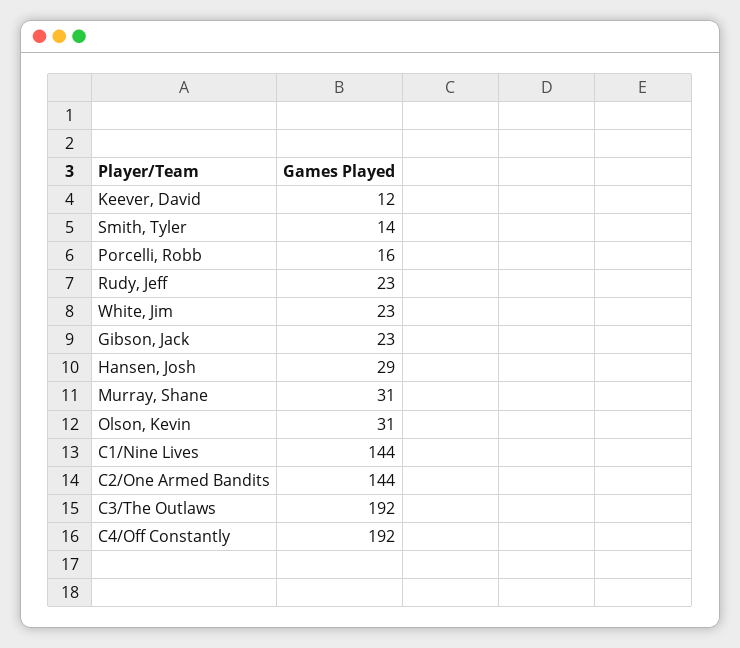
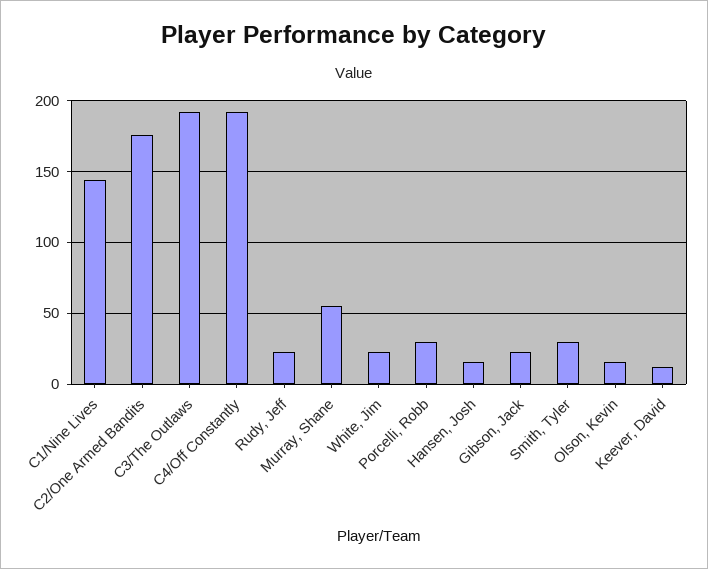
  {
    "Keever, David": 12,
-   "Smith, Tyler": 14,
+   "Smith, Tyler": 30,
-   "Porcelli, Robb": 16,
+   "Porcelli, Robb": 30,
    "Rudy, Jeff": 23,
    "White, Jim": 23,
    "Gibson, Jack": 23,
-   "Hansen, Josh": 29,
+   "Hansen, Josh": 15,
-   "Murray, Shane": 31,
+   "Murray, Shane": 55,
-   "Olson, Kevin": 31,
+   "Olson, Kevin": 15,
    "C1/Nine Lives": 144,
-   "C2/One Armed Bandits": 144,
+   "C2/One Armed Bandits": 175,
    "C3/The Outlaws": 192,
    "C4/Off Constantly": 192
  }

